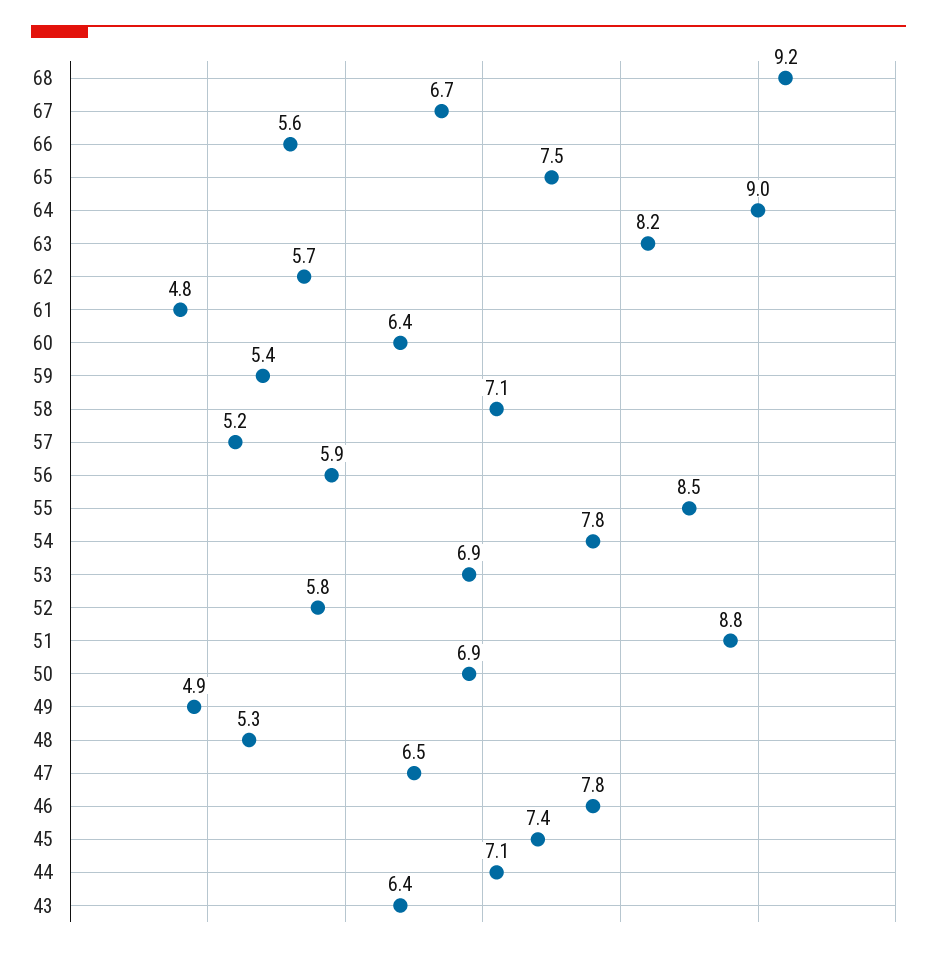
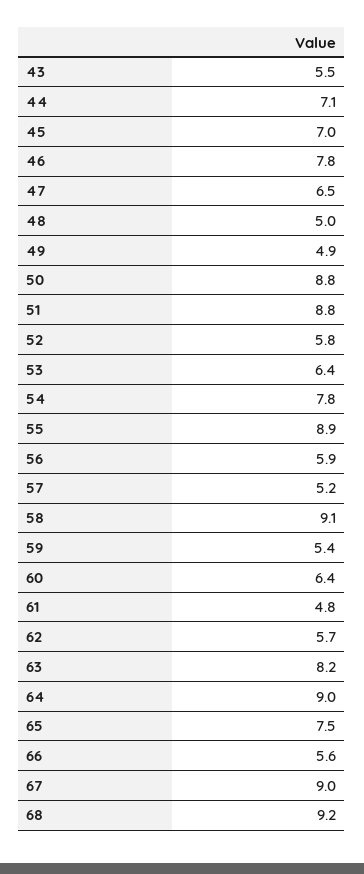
  {
    "68": 9.2,
-   "67": 6.7,
+   "67": 9,
    "66": 5.6,
    "65": 7.5,
    "64": 9,
    "63": 8.2,
    "62": 5.7,
    "61": 4.8,
    "60": 6.4,
    "59": 5.4,
-   "58": 7.1,
+   "58": 9.1,
    "57": 5.2,
    "56": 5.9,
-   "55": 8.5,
+   "55": 8.9,
    "54": 7.8,
-   "53": 6.9,
+   "53": 6.4,
    "52": 5.8,
    "51": 8.8,
-   "50": 6.9,
+   "50": 8.8,
    "49": 4.9,
-   "48": 5.3,
+   "48": 5,
    "47": 6.5,
    "46": 7.8,
-   "45": 7.4,
+   "45": 7,
    "44": 7.1,
-   "43": 6.4
+   "43": 5.5
  }

